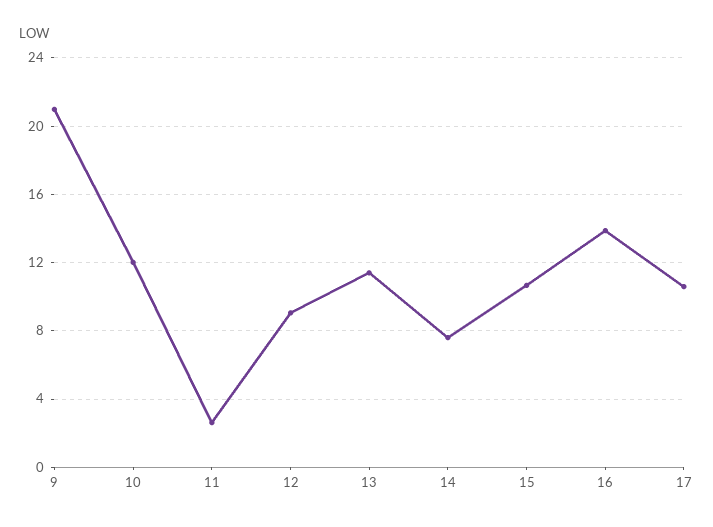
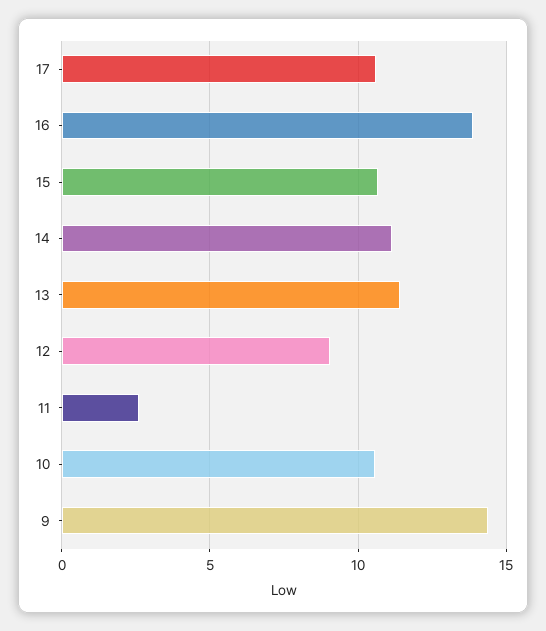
  {
-   "9": 21,
+   "9": 14.5,
-   "10": 12,
+   "10": 10.5,
    "11": 2.5,
    "12": 9,
    "13": 11.5,
-   "14": 7.5,
+   "14": 11,
    "15": 10.5,
    "16": 14,
    "17": 10.5
  }

